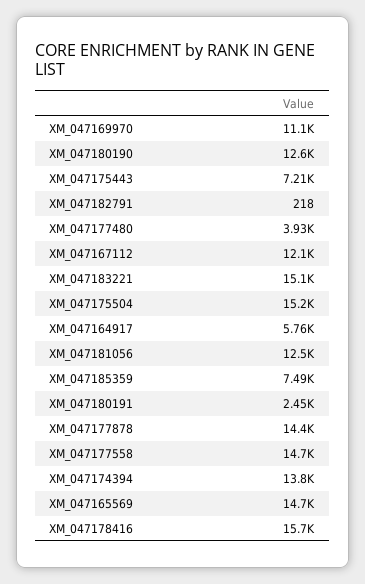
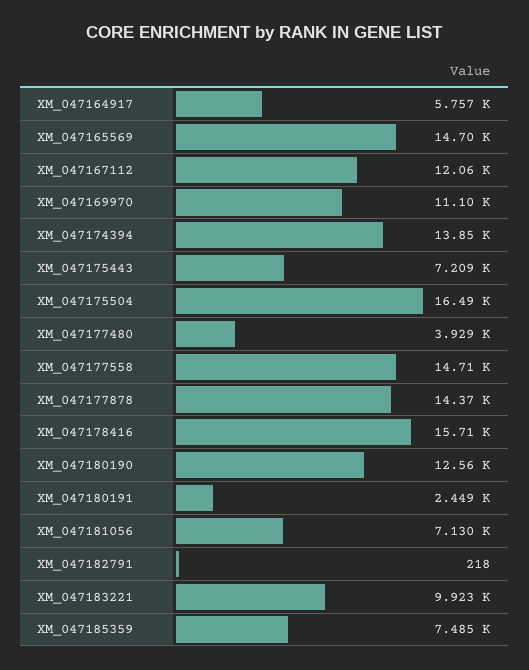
  {
    "XM_047169970": 11100,
    "XM_047180190": 12560,
    "XM_047175443": 7209,
    "XM_047182791": 218,
    "XM_047177480": 3929,
    "XM_047167112": 12060,
-   "XM_047183221": 15100,
+   "XM_047183221": 9923,
-   "XM_047175504": 15200,
+   "XM_047175504": 16490,
    "XM_047164917": 5757,
-   "XM_047181056": 12500,
+   "XM_047181056": 7130,
    "XM_047185359": 7485,
    "XM_047180191": 2449,
    "XM_047177878": 14370,
    "XM_047177558": 14710,
    "XM_047174394": 13850,
    "XM_047165569": 14700,
    "XM_047178416": 15710
  }

